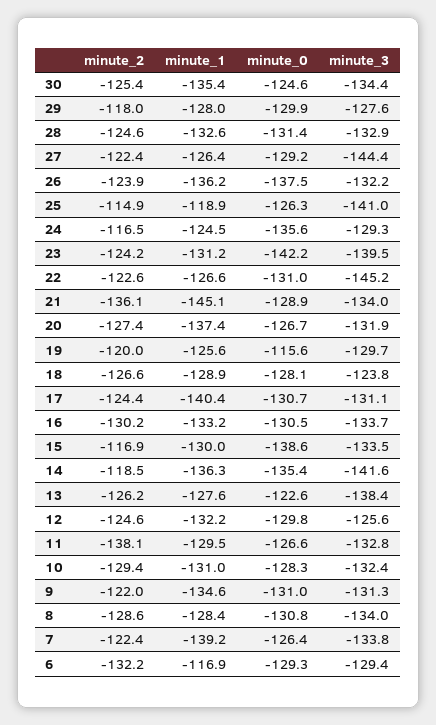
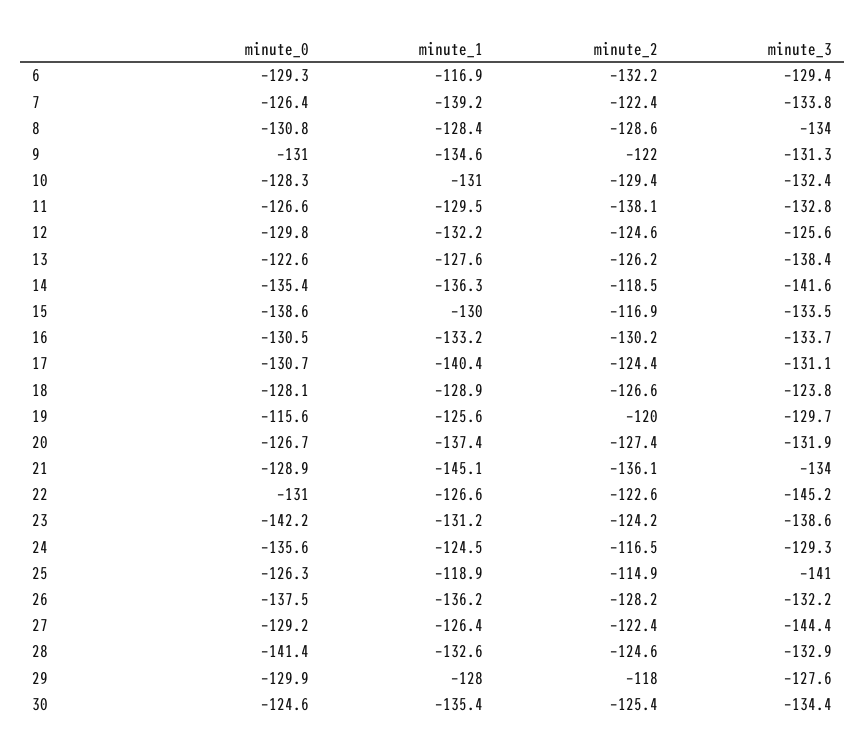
  {
    "minute_2": {
      "30": -125.4,
      "29": -118,
      "28": -124.6,
      "27": -122.4,
-     "26": -123.9,
+     "26": -128.2,
      "25": -114.9,
      "24": -116.5,
      "23": -124.2,
      "22": -122.6,
      "21": -136.1,
      "20": -127.4,
      "19": -120,
      "18": -126.6,
      "17": -124.4,
      "16": -130.2,
      "15": -116.9,
      "14": -118.5,
      "13": -126.2,
      "12": -124.6,
      "11": -138.1,
      "10": -129.4,
      "9": -122,
      "8": -128.6,
      "7": -122.4,
      "6": -132.2
    },
    "minute_1": {
      "30": -135.4,
      "29": -128,
      "28": -132.6,
      "27": -126.4,
      "26": -136.2,
      "25": -118.9,
      "24": -124.5,
      "23": -131.2,
      "22": -126.6,
      "21": -145.1,
      "20": -137.4,
      "19": -125.6,
      "18": -128.9,
      "17": -140.4,
      "16": -133.2,
      "15": -130,
      "14": -136.3,
      "13": -127.6,
      "12": -132.2,
      "11": -129.5,
      "10": -131,
      "9": -134.6,
      "8": -128.4,
      "7": -139.2,
      "6": -116.9
    },
    "minute_0": {
      "30": -124.6,
      "29": -129.9,
-     "28": -131.4,
+     "28": -141.4,
      "27": -129.2,
      "26": -137.5,
      "25": -126.3,
      "24": -135.6,
      "23": -142.2,
      "22": -131,
      "21": -128.9,
      "20": -126.7,
      "19": -115.6,
      "18": -128.1,
      "17": -130.7,
      "16": -130.5,
      "15": -138.6,
      "14": -135.4,
      "13": -122.6,
      "12": -129.8,
      "11": -126.6,
      "10": -128.3,
      "9": -131,
      "8": -130.8,
      "7": -126.4,
      "6": -129.3
    },
    "minute_3": {
      "30": -134.4,
      "29": -127.6,
      "28": -132.9,
      "27": -144.4,
      "26": -132.2,
      "25": -141,
      "24": -129.3,
-     "23": -139.5,
+     "23": -138.6,
      "22": -145.2,
      "21": -134,
      "20": -131.9,
      "19": -129.7,
      "18": -123.8,
      "17": -131.1,
      "16": -133.7,
      "15": -133.5,
      "14": -141.6,
      "13": -138.4,
      "12": -125.6,
      "11": -132.8,
      "10": -132.4,
      "9": -131.3,
      "8": -134,
      "7": -133.8,
      "6": -129.4
    }
  }

